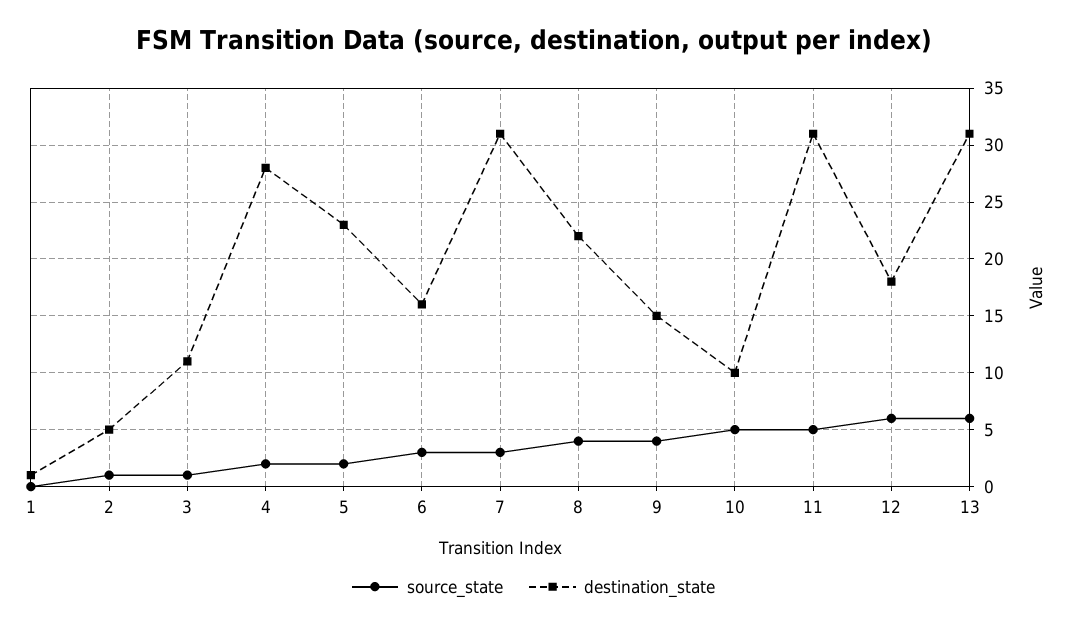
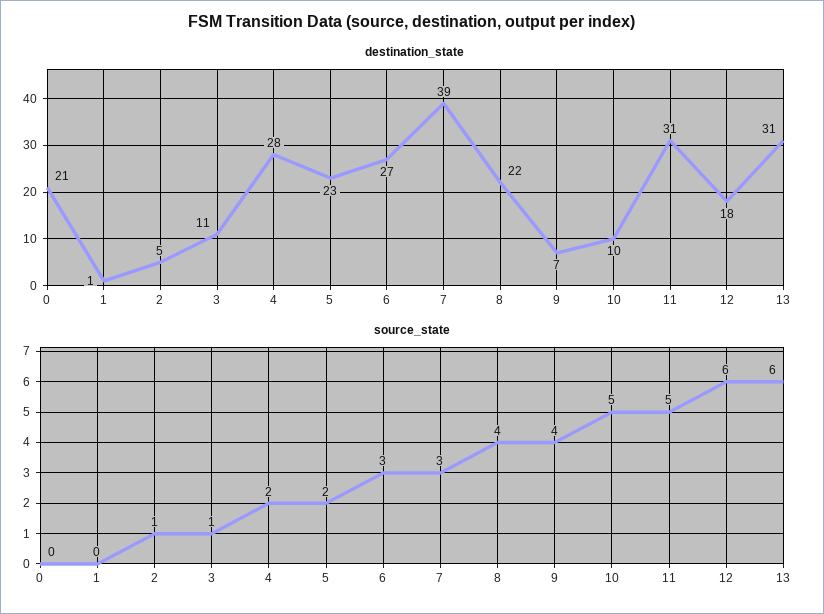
  {
    "source_state": {
      "1": 0,
      "2": 1,
      "3": 1,
      "4": 2,
      "5": 2,
      "6": 3,
      "7": 3,
      "8": 4,
      "9": 4,
      "10": 5,
      "11": 5,
      "12": 6,
-     "13": 6
+     "13": 6,
+     "0": 0
    },
    "destination_state": {
      "1": 1,
      "2": 5,
      "3": 11,
      "4": 28,
      "5": 23,
-     "6": 16,
+     "6": 27,
-     "7": 31,
+     "7": 39,
      "8": 22,
-     "9": 15,
+     "9": 7,
      "10": 10,
      "11": 31,
      "12": 18,
-     "13": 31
+     "13": 31,
+     "0": 21
    }
  }

